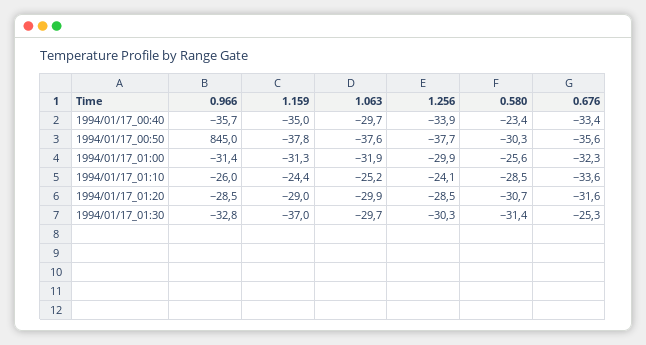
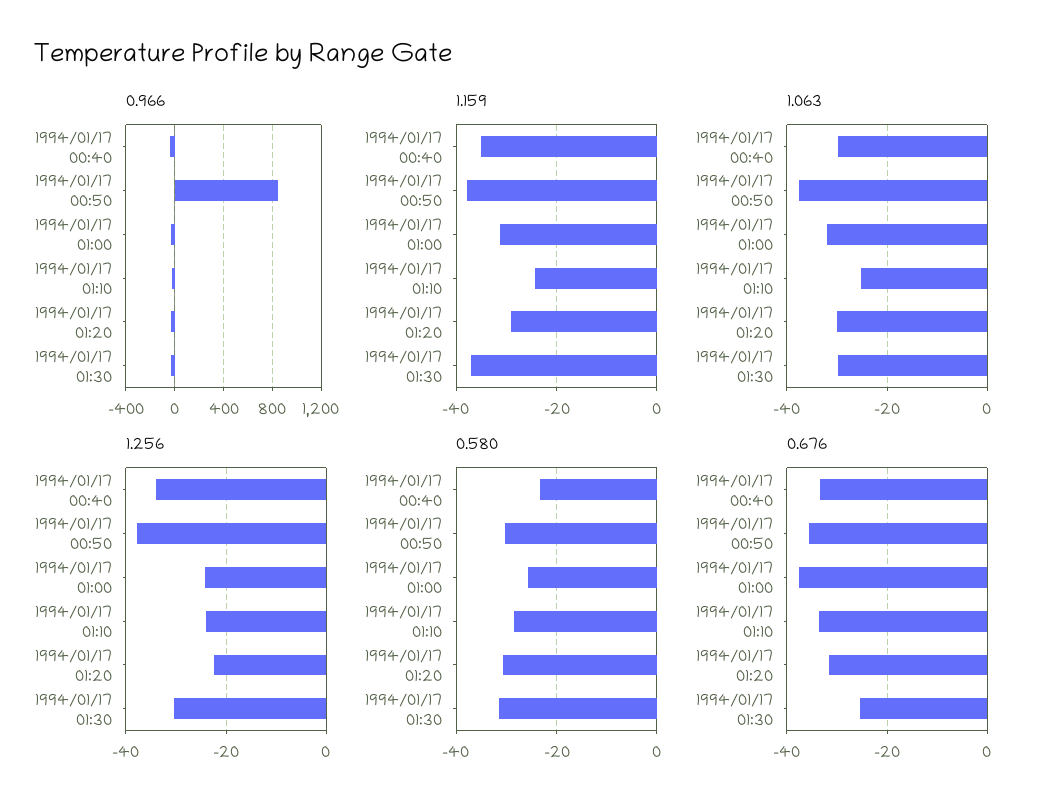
  {
    "0.966": {
      "1994/01/17_00:40": -35.7,
      "1994/01/17_00:50": 845,
      "1994/01/17_01:00": -31.4,
      "1994/01/17_01:10": -26,
      "1994/01/17_01:20": -28.5,
      "1994/01/17_01:30": -32.8
    },
    "1.159": {
      "1994/01/17_00:40": -35,
      "1994/01/17_00:50": -37.8,
      "1994/01/17_01:00": -31.3,
      "1994/01/17_01:10": -24.4,
      "1994/01/17_01:20": -29,
      "1994/01/17_01:30": -37
    },
    "1.063": {
      "1994/01/17_00:40": -29.7,
      "1994/01/17_00:50": -37.6,
      "1994/01/17_01:00": -31.9,
      "1994/01/17_01:10": -25.2,
      "1994/01/17_01:20": -29.9,
      "1994/01/17_01:30": -29.7
    },
    "1.256": {
      "1994/01/17_00:40": -33.9,
      "1994/01/17_00:50": -37.7,
-     "1994/01/17_01:00": -29.9,
+     "1994/01/17_01:00": -24,
      "1994/01/17_01:10": -24.1,
-     "1994/01/17_01:20": -28.5,
+     "1994/01/17_01:20": -22,
      "1994/01/17_01:30": -30.3
    },
    "0.580": {
      "1994/01/17_00:40": -23.4,
      "1994/01/17_00:50": -30.3,
      "1994/01/17_01:00": -25.6,
      "1994/01/17_01:10": -28.5,
      "1994/01/17_01:20": -30.7,
      "1994/01/17_01:30": -31.4
    },
    "0.676": {
      "1994/01/17_00:40": -33.4,
      "1994/01/17_00:50": -35.6,
-     "1994/01/17_01:00": -32.3,
+     "1994/01/17_01:00": -38,
      "1994/01/17_01:10": -33.6,
      "1994/01/17_01:20": -31.6,
      "1994/01/17_01:30": -25.3
    }
  }

